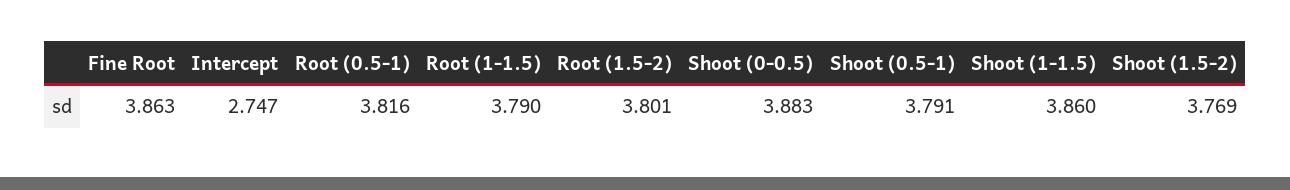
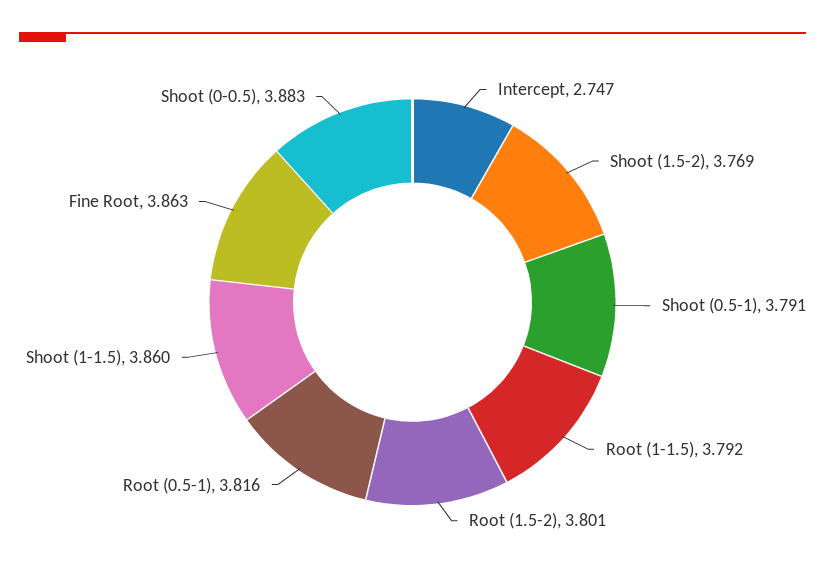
  {
    "Fine Root": 3.863,
    "Intercept": 2.747,
    "Root (0.5-1)": 3.816,
-   "Root (1-1.5)": 3.79,
+   "Root (1-1.5)": 3.792,
    "Root (1.5-2)": 3.801,
    "Shoot (0-0.5)": 3.883,
    "Shoot (0.5-1)": 3.791,
    "Shoot (1-1.5)": 3.86,
    "Shoot (1.5-2)": 3.769
  }

